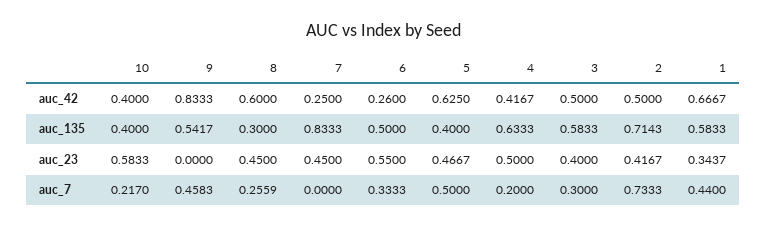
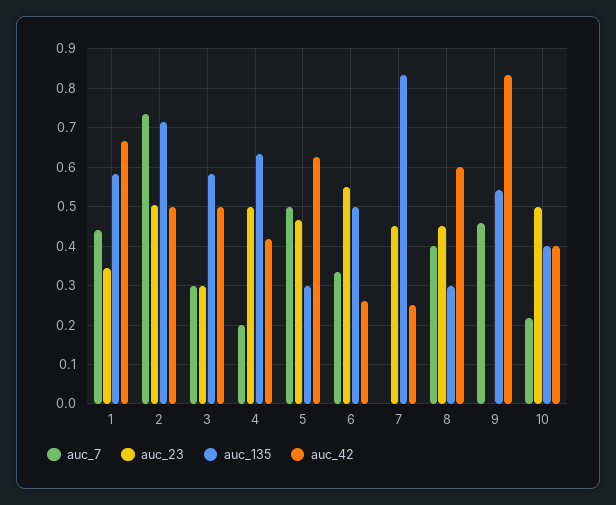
  {
    "auc_42": {
      "10": 0.4,
      "9": 0.8333,
      "8": 0.6,
      "7": 0.25,
      "6": 0.26,
      "5": 0.625,
      "4": 0.4167,
      "3": 0.5,
      "2": 0.5,
      "1": 0.6667
    },
    "auc_135": {
      "10": 0.4,
      "9": 0.5417,
      "8": 0.3,
      "7": 0.8333,
      "6": 0.5,
-     "5": 0.4,
+     "5": 0.3,
      "4": 0.6333,
      "3": 0.5833,
      "2": 0.7143,
      "1": 0.5833
    },
    "auc_23": {
-     "10": 0.5833,
+     "10": 0.5,
      "9": 0,
      "8": 0.45,
      "7": 0.45,
      "6": 0.55,
      "5": 0.4667,
      "4": 0.5,
-     "3": 0.4,
+     "3": 0.3,
-     "2": 0.4167,
+     "2": 0.5,
      "1": 0.3437
    },
    "auc_7": {
      "10": 0.217,
      "9": 0.4583,
-     "8": 0.2559,
+     "8": 0.4,
      "7": 0,
      "6": 0.3333,
      "5": 0.5,
      "4": 0.2,
      "3": 0.3,
      "2": 0.7333,
      "1": 0.44
    }
  }

